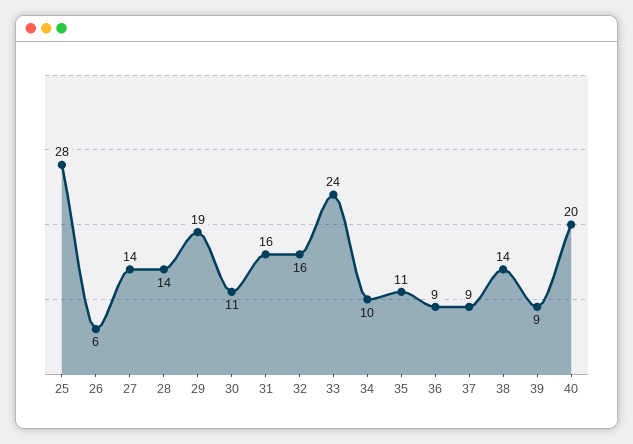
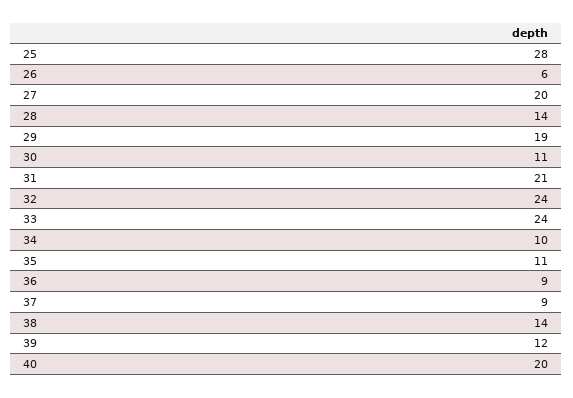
  {
    "25": 28,
    "26": 6,
-   "27": 14,
+   "27": 20,
    "28": 14,
    "29": 19,
    "30": 11,
-   "31": 16,
+   "31": 21,
-   "32": 16,
+   "32": 24,
    "33": 24,
    "34": 10,
    "35": 11,
    "36": 9,
    "37": 9,
    "38": 14,
-   "39": 9,
+   "39": 12,
    "40": 20
  }

